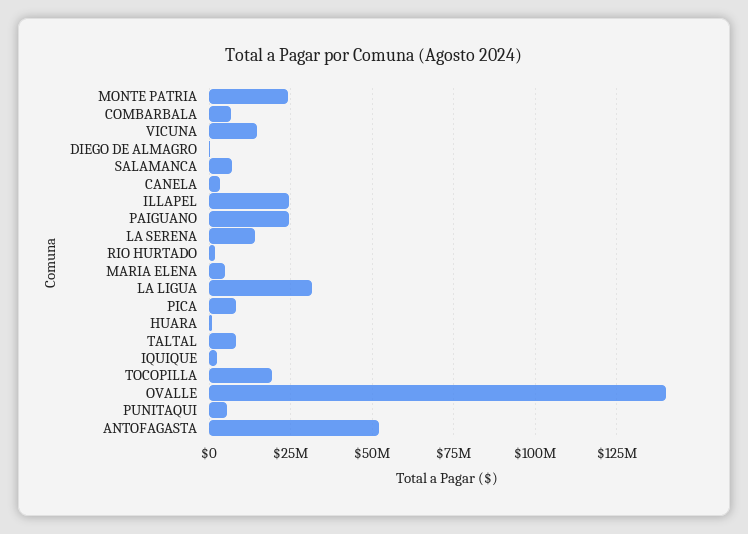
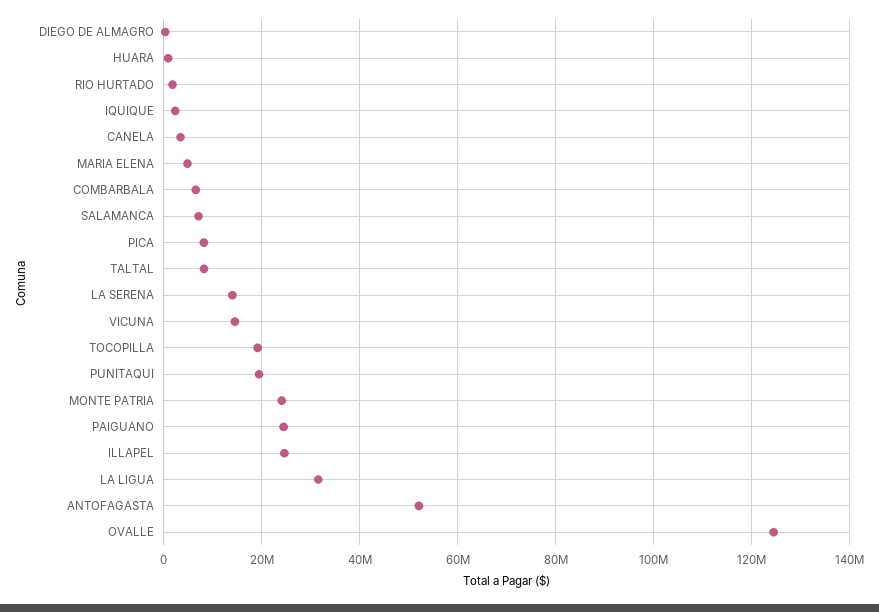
  {
    "MONTE PATRIA": 24000000,
    "COMBARBALA": 6000000,
    "VICUNA": 14000000,
    "DIEGO DE ALMAGRO": 0,
    "SALAMANCA": 8000000,
    "CANELA": 4000000,
    "ILLAPEL": 24000000,
    "PAIGUANO": 24000000,
    "LA SERENA": 14000000,
    "RIO HURTADO": 2000000,
    "MARIA ELENA": 4000000,
    "LA LIGUA": 32000000,
    "PICA": 8000000,
    "HUARA": 0,
    "TALTAL": 8000000,
    "IQUIQUE": 2000000,
    "TOCOPILLA": 20000000,
-   "OVALLE": 140000000,
+   "OVALLE": 124000000,
-   "PUNITAQUI": 5000000,
+   "PUNITAQUI": 20000000,
    "ANTOFAGASTA": 52000000
  }

